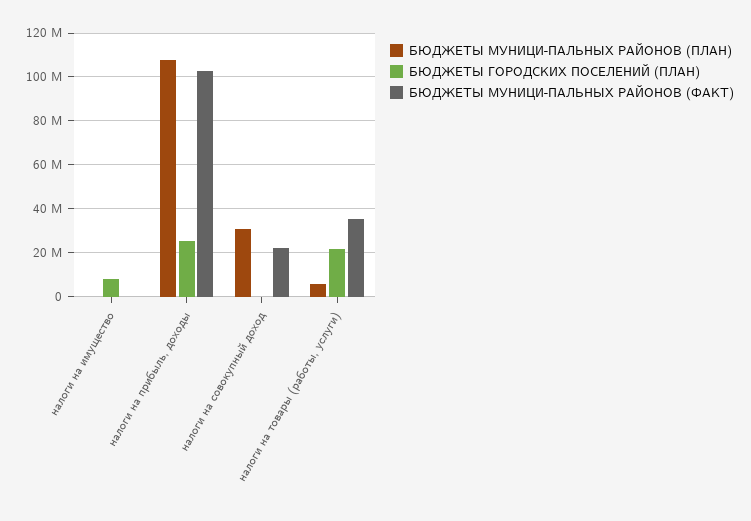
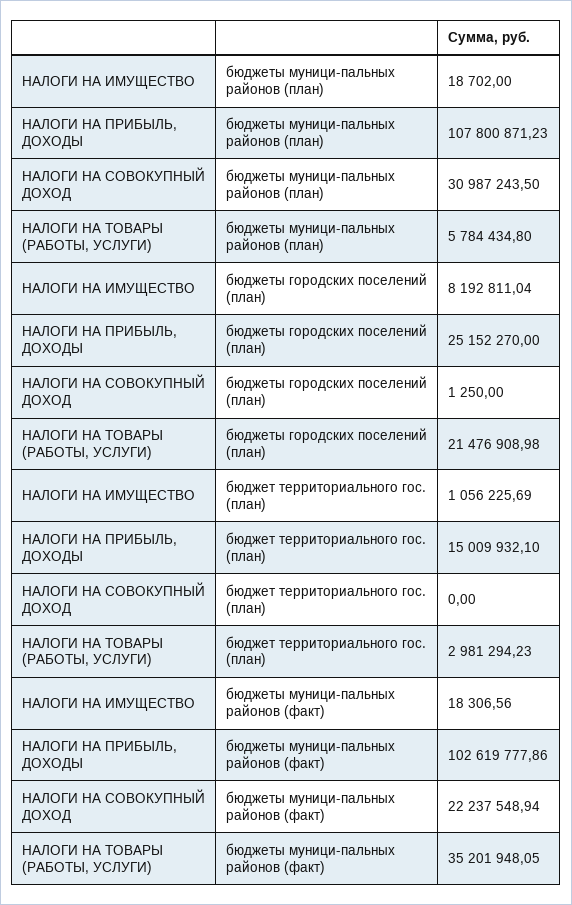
  {
    "БЮДЖЕТЫ МУНИЦИ-ПАЛЬНЫХ РАЙОНОВ (ПЛАН)": {
      "налоги на имущество": 18702,
      "налоги на прибыль, доходы": 107800871.23,
      "налоги на совокупный доход": 30987243.5,
      "налоги на товары (работы, услуги)": 5784434.8
    },
    "БЮДЖЕТЫ ГОРОДСКИХ ПОСЕЛЕНИЙ (ПЛАН)": {
      "налоги на имущество": 8192811.04,
      "налоги на прибыль, доходы": 25152270,
      "налоги на совокупный доход": 1250,
      "налоги на товары (работы, услуги)": 21476908.98
    },
    "БЮДЖЕТЫ МУНИЦИ-ПАЛЬНЫХ РАЙОНОВ (ФАКТ)": {
      "налоги на имущество": 18306.56,
      "налоги на прибыль, доходы": 102619777.86,
      "налоги на совокупный доход": 22237548.94,
      "налоги на товары (работы, услуги)": 35201948.05
-   }
+   },
+   "бюджет территориального гос. (план)": {
+     "налоги на имущество": 1056225.69,
+     "налоги на прибыль, доходы": 15009932.1,
+     "налоги на совокупный доход": 0,
+     "налоги на товары (работы, услуги)": 2981294.23
+   }
  }

